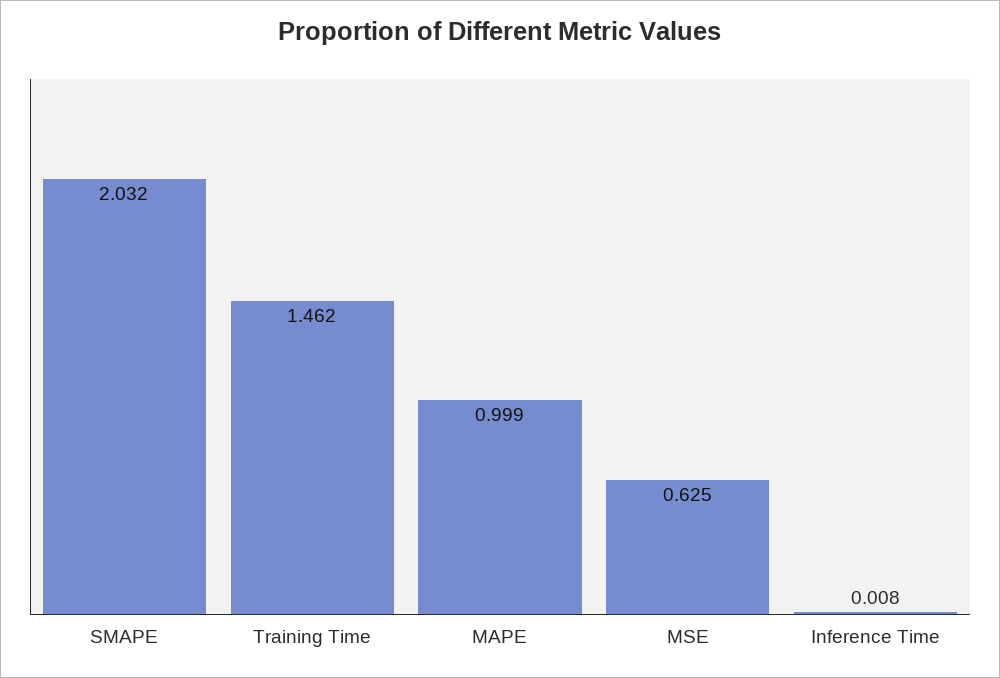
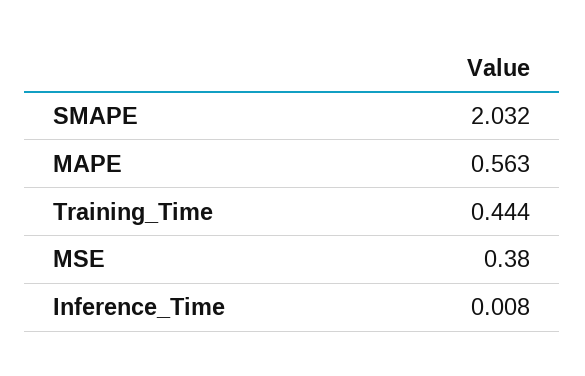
  {
    "SMAPE": 2.032,
-   "Training Time": 1.462,
+   "Training Time": 0.444,
-   "MAPE": 0.999,
+   "MAPE": 0.563,
-   "MSE": 0.625,
+   "MSE": 0.38,
    "Inference Time": 0.008
  }

